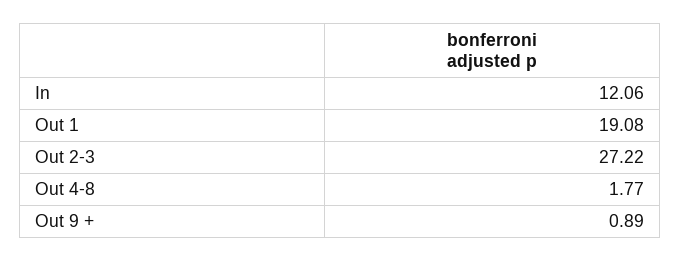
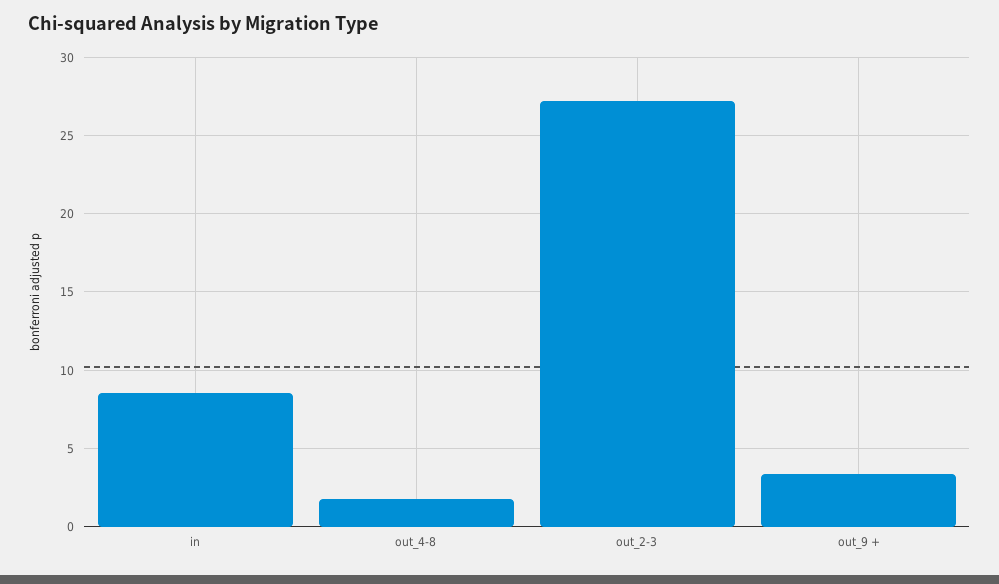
  {
-   "In": 12.06,
+   "In": 8.5,
-   "Out 1": 19.08,
    "Out 2-3": 27.22,
    "Out 4-8": 1.77,
-   "Out 9 +": 0.89
+   "Out 9 +": 3.5
  }

